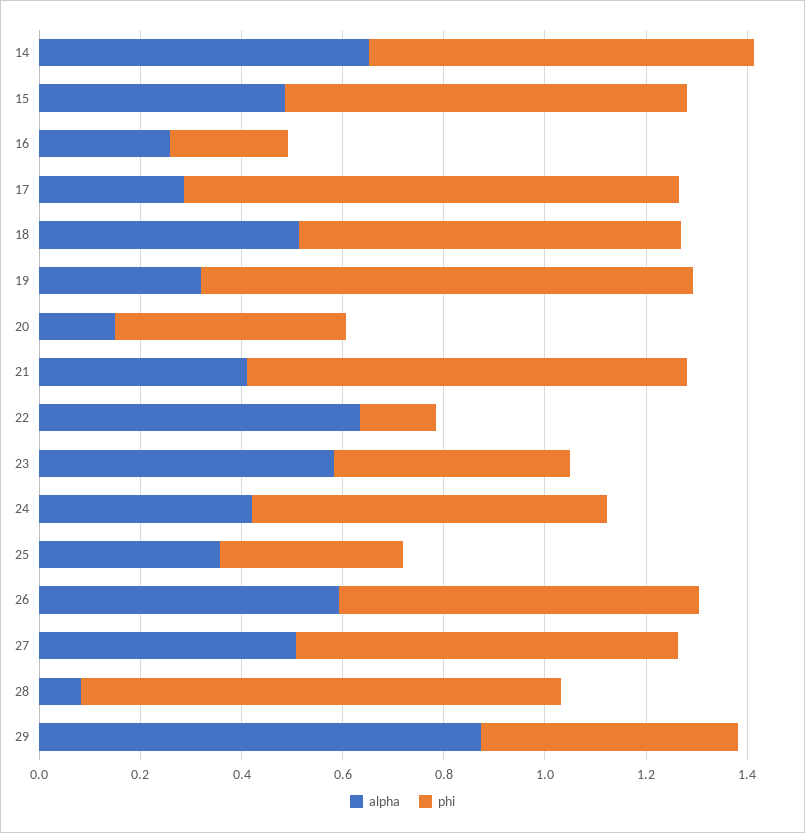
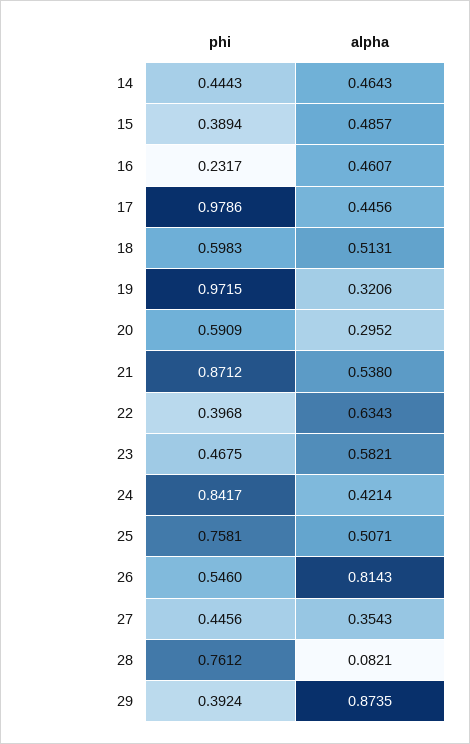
  {
    "alpha": {
-     "14": 0.65,
+     "14": 0.4643,
      "15": 0.4857,
-     "16": 0.25,
+     "16": 0.4607,
-     "17": 0.3,
+     "17": 0.4456,
      "18": 0.5131,
      "19": 0.3206,
-     "20": 0.15,
+     "20": 0.2952,
-     "21": 0.4,
+     "21": 0.538,
      "22": 0.6343,
      "23": 0.5821,
      "24": 0.4214,
-     "25": 0.35,
+     "25": 0.5071,
-     "26": 0.6,
+     "26": 0.8143,
-     "27": 0.5,
+     "27": 0.3543,
      "28": 0.0821,
      "29": 0.8735
    },
    "phi": {
-     "14": 0.75,
+     "14": 0.4443,
-     "15": 0.8,
+     "15": 0.3894,
      "16": 0.2317,
      "17": 0.9786,
-     "18": 0.75,
+     "18": 0.5983,
      "19": 0.9715,
-     "20": 0.45,
+     "20": 0.5909,
      "21": 0.8712,
-     "22": 0.15,
+     "22": 0.3968,
      "23": 0.4675,
-     "24": 0.7,
+     "24": 0.8417,
-     "25": 0.35,
+     "25": 0.7581,
-     "26": 0.7,
+     "26": 0.546,
-     "27": 0.75,
+     "27": 0.4456,
-     "28": 0.95,
+     "28": 0.7612,
-     "29": 0.5
+     "29": 0.3924
    }
  }

